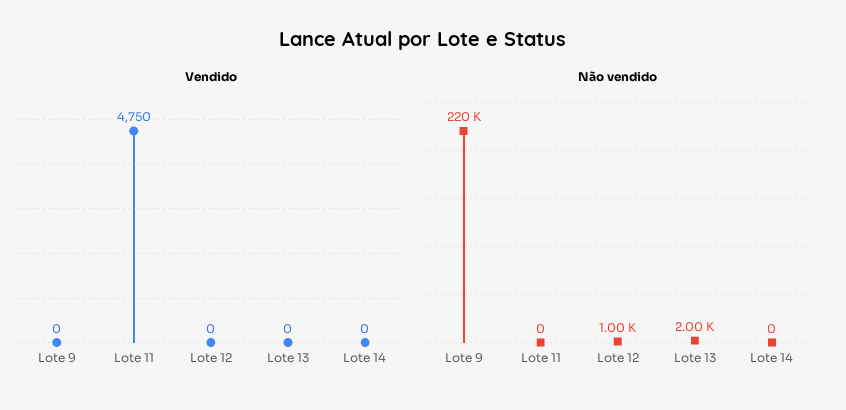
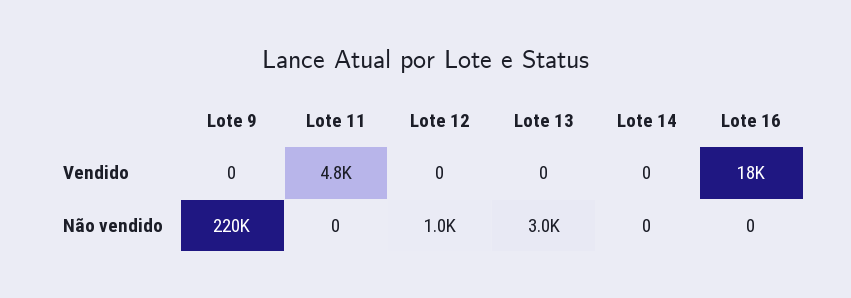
  {
    "Vendido": {
      "Lote 9": 0,
      "Lote 11": 4750,
      "Lote 12": 0,
      "Lote 13": 0,
-     "Lote 14": 0
+     "Lote 14": 0,
+     "Lote 16": 18000
    },
    "Não vendido": {
      "Lote 9": 220000,
      "Lote 11": 0,
      "Lote 12": 1000,
-     "Lote 13": 2000,
+     "Lote 13": 3000,
-     "Lote 14": 0
+     "Lote 14": 0,
+     "Lote 16": 0
    }
  }

